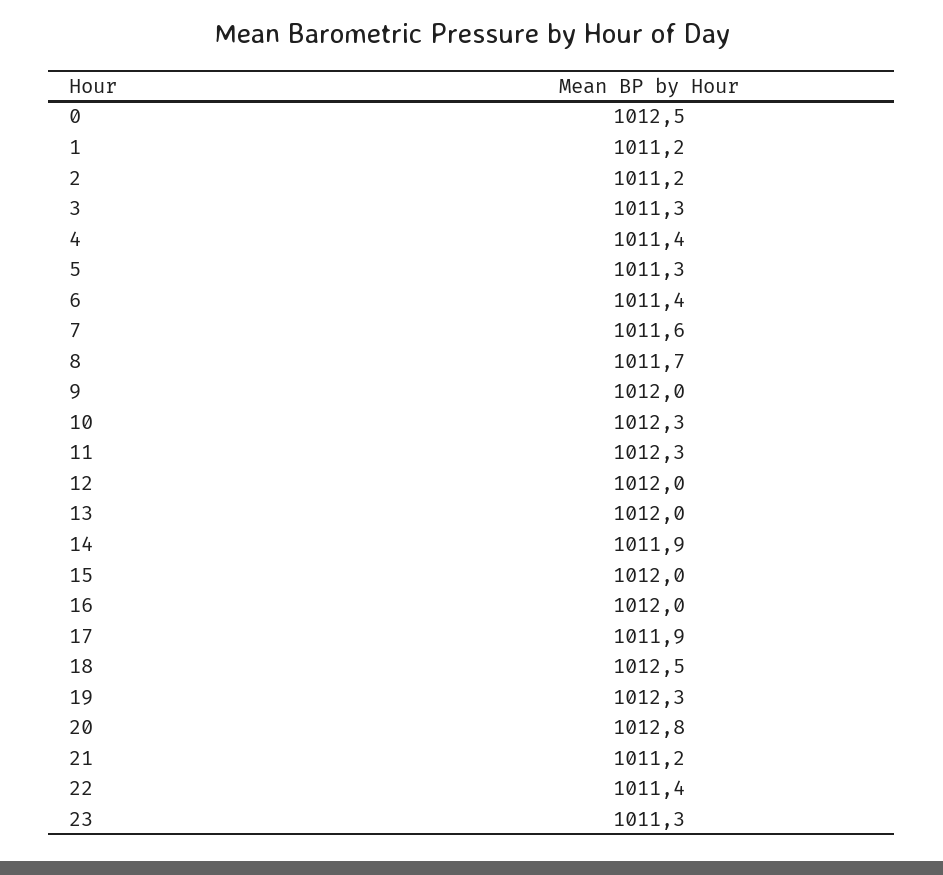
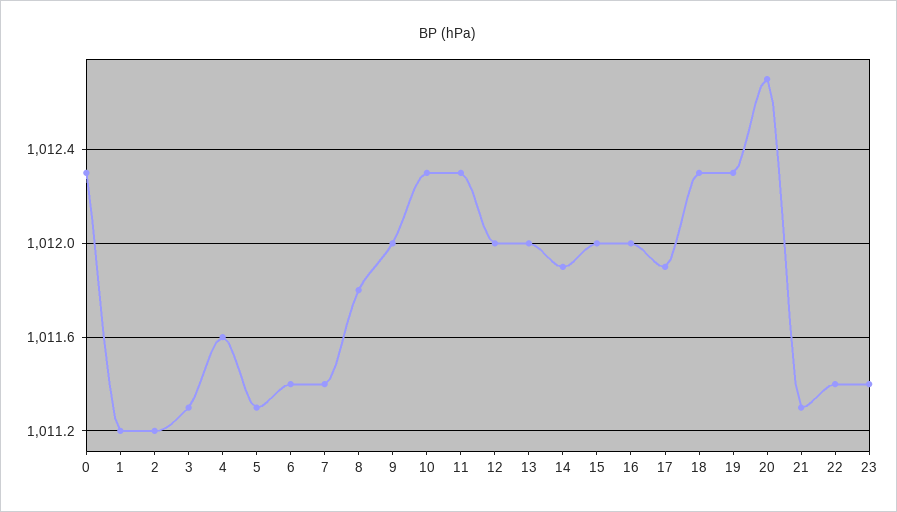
  {
-   "0": 1012.5,
+   "0": 1012.3,
    "1": 1011.2,
    "2": 1011.2,
    "3": 1011.3,
-   "4": 1011.4,
+   "4": 1011.6,
    "5": 1011.3,
    "6": 1011.4,
-   "7": 1011.6,
+   "7": 1011.4,
-   "8": 1011.7,
+   "8": 1011.8,
    "9": 1012,
    "10": 1012.3,
    "11": 1012.3,
    "12": 1012,
    "13": 1012,
    "14": 1011.9,
    "15": 1012,
    "16": 1012,
    "17": 1011.9,
-   "18": 1012.5,
+   "18": 1012.3,
    "19": 1012.3,
-   "20": 1012.8,
+   "20": 1012.7,
-   "21": 1011.2,
+   "21": 1011.3,
    "22": 1011.4,
-   "23": 1011.3
+   "23": 1011.4
  }

